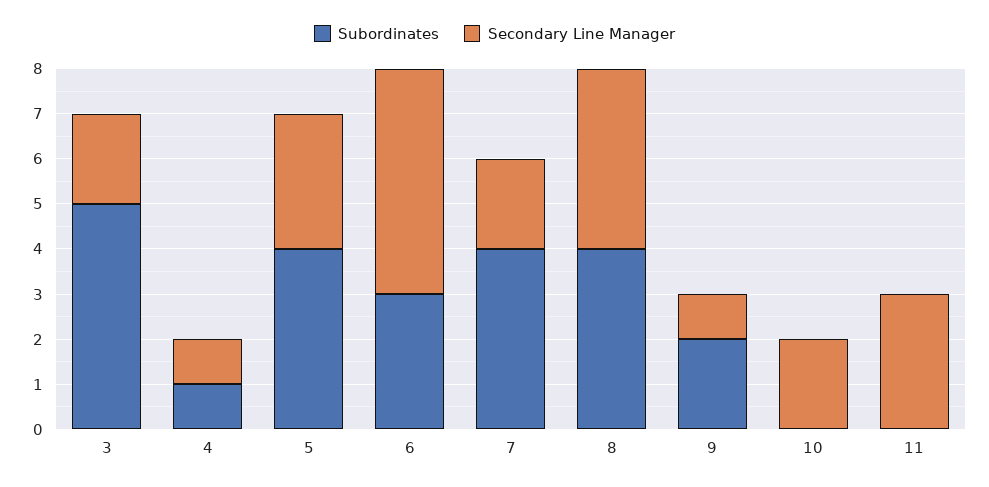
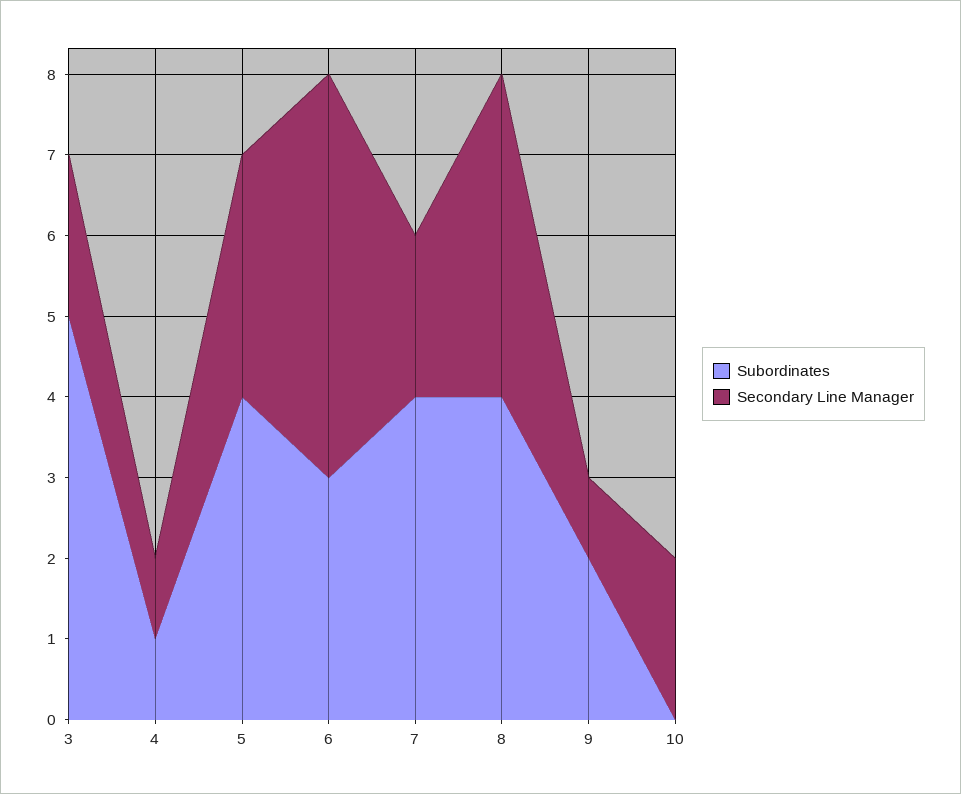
  {
    "Subordinates": {
      "3": 5,
      "4": 1,
      "5": 4,
      "6": 3,
      "7": 4,
      "8": 4,
      "9": 2,
-     "10": 0,
+     "10": 0
-     "11": 0
    },
    "Secondary Line Manager": {
      "3": 2,
      "4": 1,
      "5": 3,
      "6": 5,
      "7": 2,
      "8": 4,
      "9": 1,
-     "10": 2,
+     "10": 2
-     "11": 3
    }
  }

